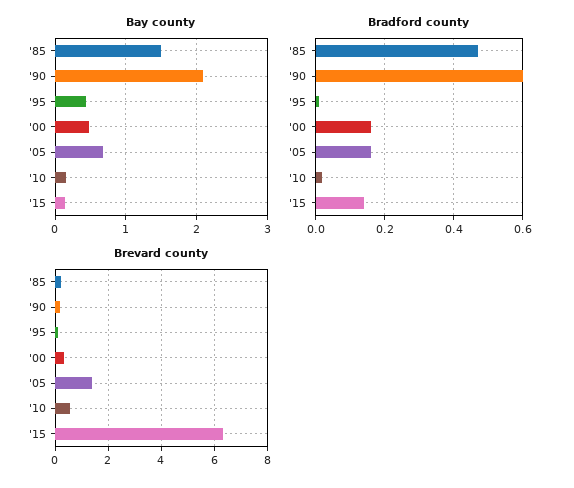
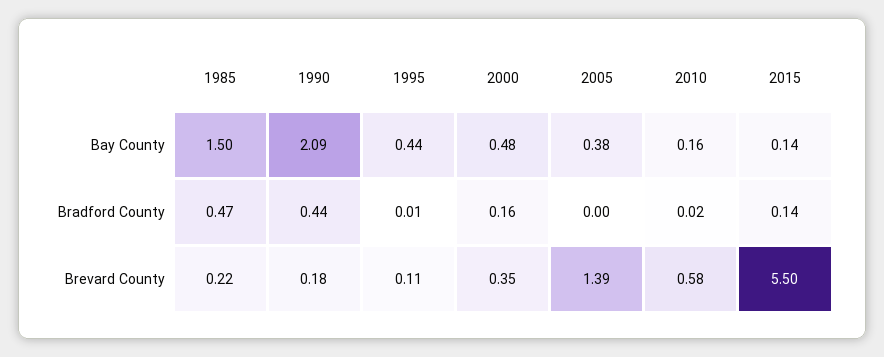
  {
    "Bay county": {
      "'85": 1.5,
      "'90": 2.09,
      "'95": 0.44,
      "'00": 0.48,
-     "'05": 0.7,
+     "'05": 0.38,
      "'10": 0.16,
      "'15": 0.14
    },
    "Bradford county": {
      "'85": 0.47,
-     "'90": 0.6,
+     "'90": 0.44,
      "'95": 0.01,
      "'00": 0.16,
-     "'05": 0.15,
+     "'05": 0,
      "'10": 0.02,
      "'15": 0.14
    },
    "Brevard county": {
      "'85": 0.22,
      "'90": 0.18,
      "'95": 0.11,
      "'00": 0.35,
      "'05": 1.39,
      "'10": 0.58,
-     "'15": 6.25
+     "'15": 5.5
    }
  }

